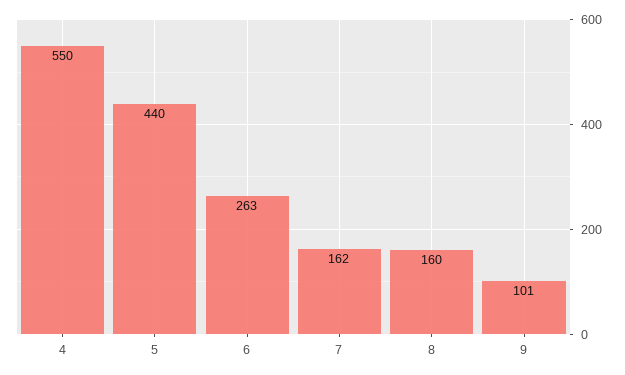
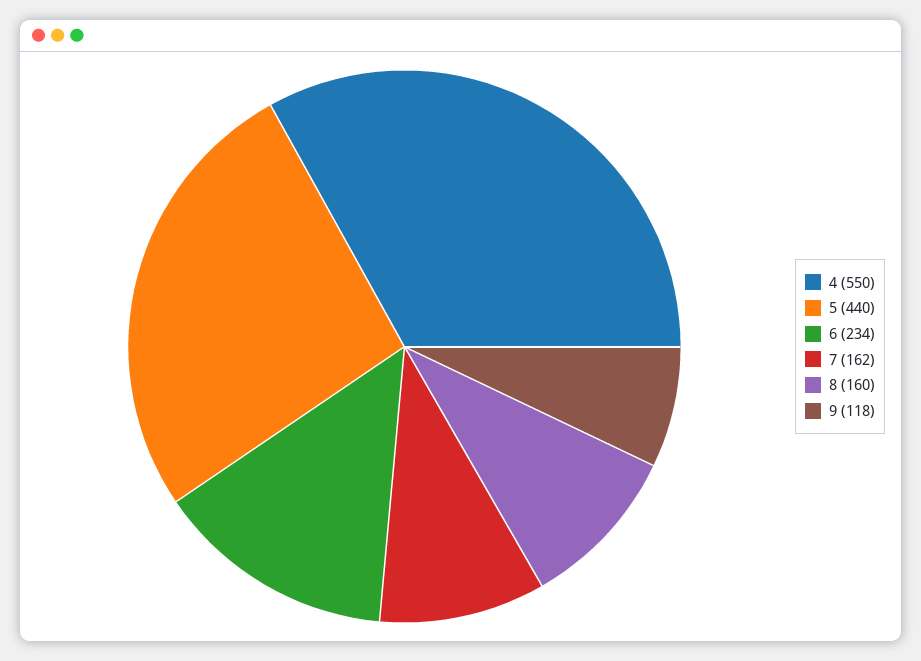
  {
    "4": 550,
    "5": 440,
-   "6": 263,
+   "6": 234,
    "7": 162,
    "8": 160,
-   "9": 101
+   "9": 118
  }

